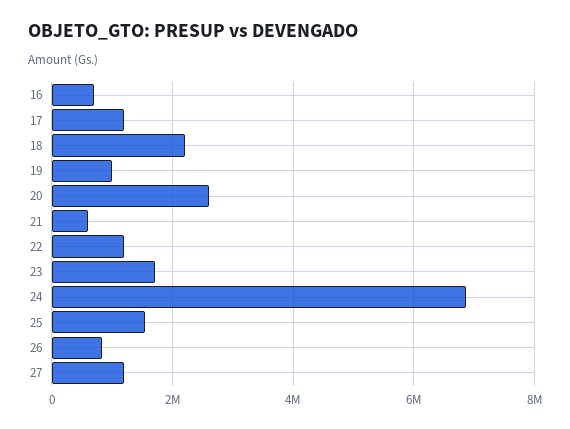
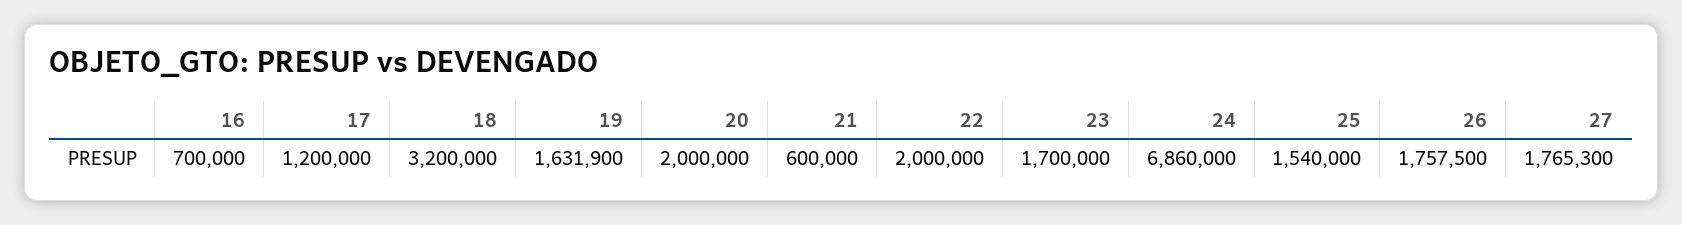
  {
    "16": 700000,
    "17": 1200000,
-   "18": 2200000,
+   "18": 3200000,
-   "19": 1000000,
+   "19": 1631900,
-   "20": 2600000,
+   "20": 2000000,
    "21": 600000,
-   "22": 1200000,
+   "22": 2000000,
    "23": 1700000,
    "24": 6860000,
    "25": 1540000,
-   "26": 800000,
+   "26": 1757500,
-   "27": 1200000
+   "27": 1765300
  }

